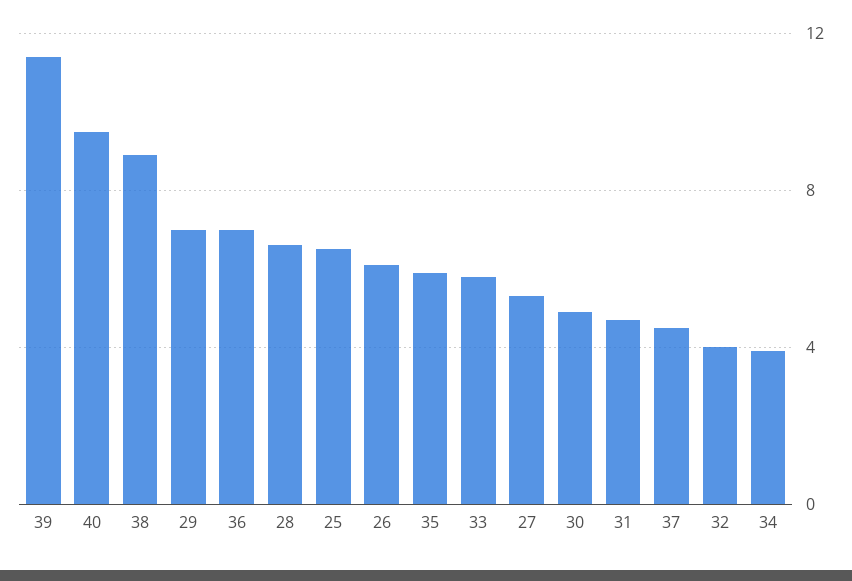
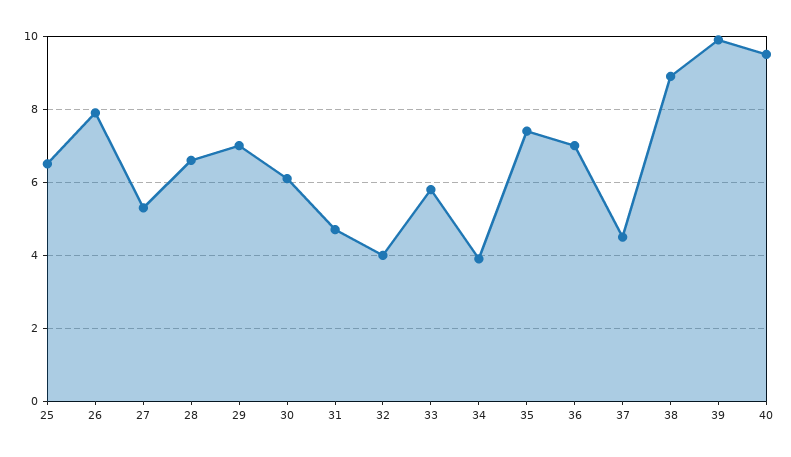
  {
-   "39": 11.5,
+   "39": 10,
    "40": 9.5,
    "38": 9,
    "29": 7,
    "36": 7,
    "28": 6.5,
    "25": 6.5,
-   "26": 6,
+   "26": 8,
-   "35": 6,
+   "35": 7.5,
    "33": 6,
    "27": 5.5,
-   "30": 5,
+   "30": 6,
    "31": 4.5,
    "37": 4.5,
    "32": 4,
    "34": 4
  }

